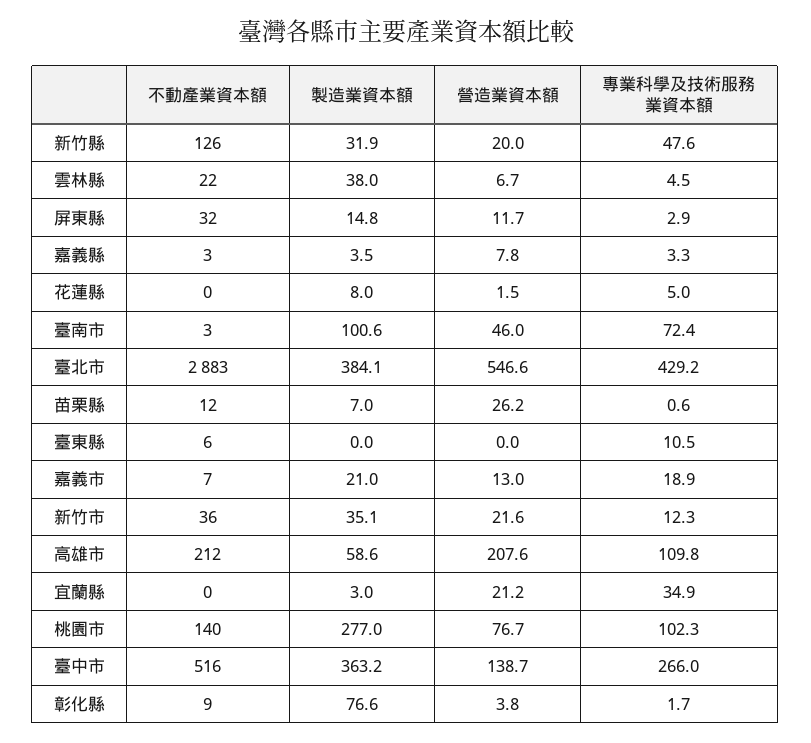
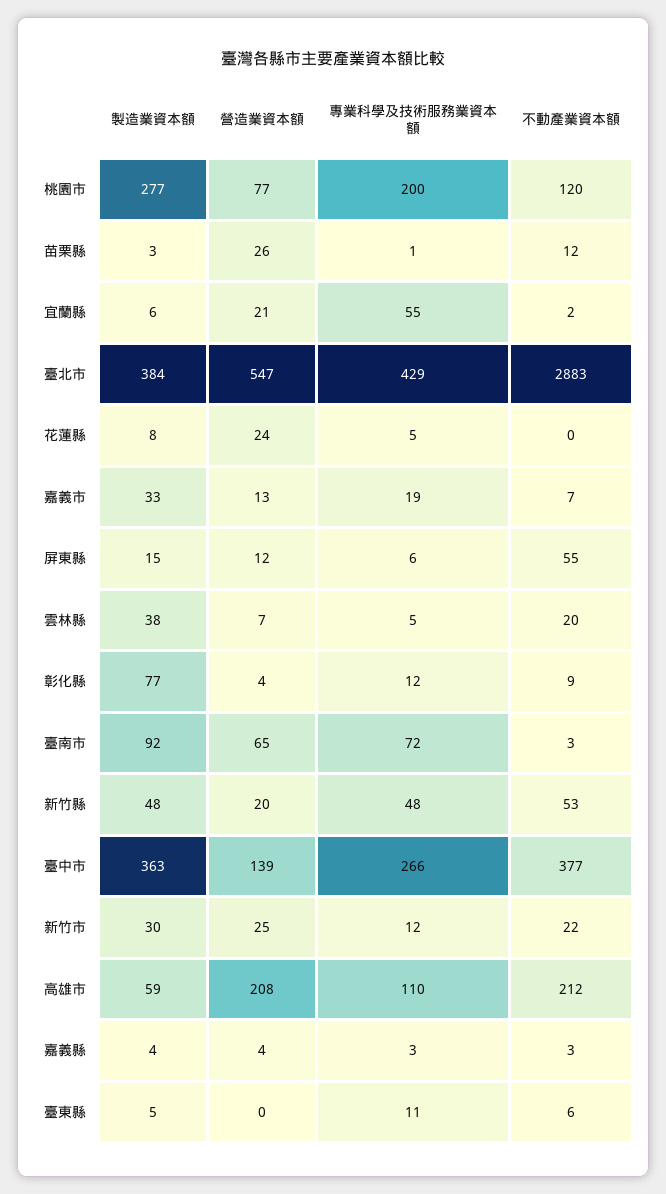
  {
    "不動產業資本額": {
-     "新竹縣": 126,
+     "新竹縣": 53,
-     "雲林縣": 22,
+     "雲林縣": 20,
-     "屏東縣": 32,
+     "屏東縣": 55,
      "嘉義縣": 3,
      "花蓮縣": 0,
      "臺南市": 3,
      "臺北市": 2883,
      "苗栗縣": 12,
      "臺東縣": 6,
      "嘉義市": 7,
-     "新竹市": 36,
+     "新竹市": 22,
      "高雄市": 212,
-     "宜蘭縣": 0,
+     "宜蘭縣": 2,
-     "桃園市": 140,
+     "桃園市": 120,
-     "臺中市": 516,
+     "臺中市": 377,
      "彰化縣": 9
    },
    "製造業資本額": {
-     "新竹縣": 31.9,
+     "新竹縣": 48,
      "雲林縣": 38,
      "屏東縣": 14.8,
      "嘉義縣": 3.5,
      "花蓮縣": 8,
-     "臺南市": 100.6,
+     "臺南市": 92,
      "臺北市": 384.1,
-     "苗栗縣": 7,
+     "苗栗縣": 3,
-     "臺東縣": 0,
+     "臺東縣": 5,
-     "嘉義市": 21,
+     "嘉義市": 33,
-     "新竹市": 35.1,
+     "新竹市": 30,
      "高雄市": 58.6,
-     "宜蘭縣": 3,
+     "宜蘭縣": 6,
      "桃園市": 277,
      "臺中市": 363.2,
      "彰化縣": 76.6
    },
    "營造業資本額": {
      "新竹縣": 20,
      "雲林縣": 6.7,
      "屏東縣": 11.7,
-     "嘉義縣": 7.8,
+     "嘉義縣": 4,
-     "花蓮縣": 1.5,
+     "花蓮縣": 24,
-     "臺南市": 46,
+     "臺南市": 65,
      "臺北市": 546.6,
      "苗栗縣": 26.2,
      "臺東縣": 0,
      "嘉義市": 13,
-     "新竹市": 21.6,
+     "新竹市": 25,
      "高雄市": 207.6,
      "宜蘭縣": 21.2,
      "桃園市": 76.7,
      "臺中市": 138.7,
      "彰化縣": 3.8
    },
    "專業科學及技術服務業資本額": {
      "新竹縣": 47.6,
      "雲林縣": 4.5,
-     "屏東縣": 2.9,
+     "屏東縣": 6,
      "嘉義縣": 3.3,
      "花蓮縣": 5,
      "臺南市": 72.4,
      "臺北市": 429.2,
      "苗栗縣": 0.6,
      "臺東縣": 10.5,
      "嘉義市": 18.9,
      "新竹市": 12.3,
      "高雄市": 109.8,
-     "宜蘭縣": 34.9,
+     "宜蘭縣": 55,
-     "桃園市": 102.3,
+     "桃園市": 200,
      "臺中市": 266,
-     "彰化縣": 1.7
+     "彰化縣": 12
    }
  }

